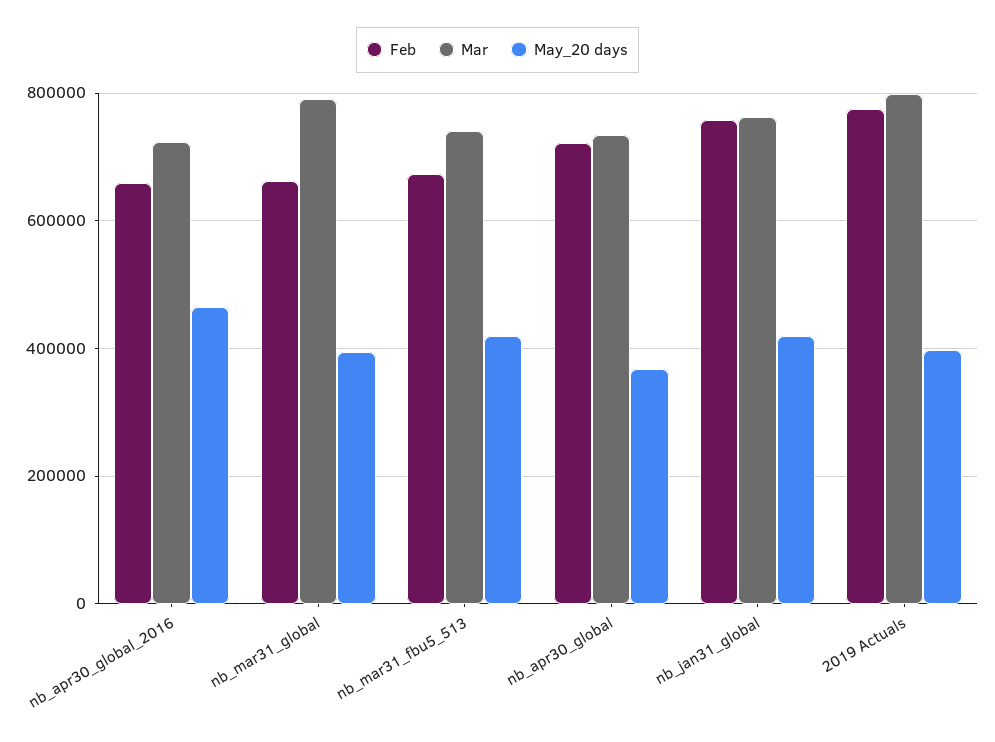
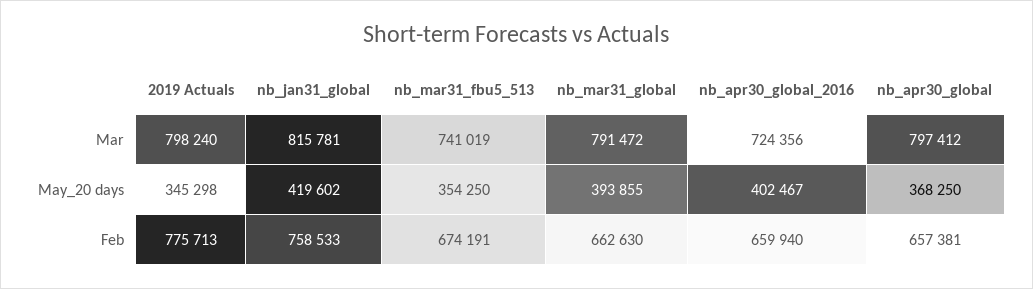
  {
    "Feb": {
      "nb_apr30_global_2016": 659940,
      "nb_mar31_global": 662630,
      "nb_mar31_fbu5_513": 674191,
-     "nb_apr30_global": 720000,
+     "nb_apr30_global": 657381,
      "nb_jan31_global": 758533,
      "2019 Actuals": 775713
    },
    "Mar": {
      "nb_apr30_global_2016": 724356,
      "nb_mar31_global": 791472,
      "nb_mar31_fbu5_513": 741019,
-     "nb_apr30_global": 740000,
+     "nb_apr30_global": 797412,
-     "nb_jan31_global": 760000,
+     "nb_jan31_global": 815781,
      "2019 Actuals": 798240
    },
    "May_20 days": {
-     "nb_apr30_global_2016": 460000,
+     "nb_apr30_global_2016": 402467,
      "nb_mar31_global": 393855,
-     "nb_mar31_fbu5_513": 420000,
+     "nb_mar31_fbu5_513": 354250,
      "nb_apr30_global": 368250,
      "nb_jan31_global": 419602,
-     "2019 Actuals": 400000
+     "2019 Actuals": 345298
    }
  }

